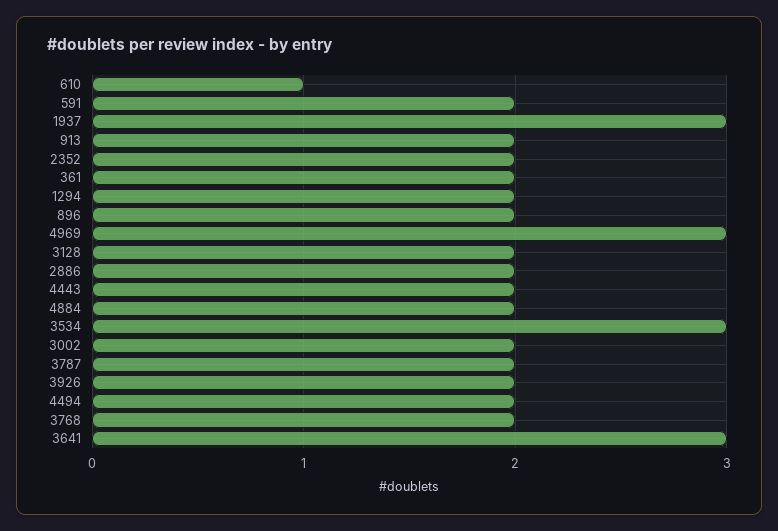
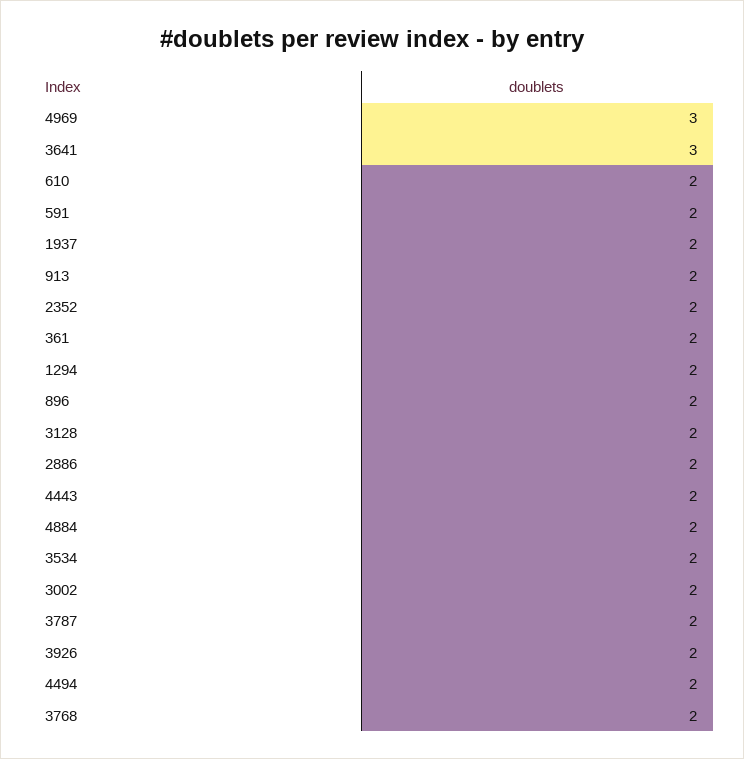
  {
-   "610": 1,
+   "610": 2,
    "591": 2,
-   "1937": 3,
+   "1937": 2,
    "913": 2,
    "2352": 2,
    "361": 2,
    "1294": 2,
    "896": 2,
    "4969": 3,
    "3128": 2,
    "2886": 2,
    "4443": 2,
    "4884": 2,
-   "3534": 3,
+   "3534": 2,
    "3002": 2,
    "3787": 2,
    "3926": 2,
    "4494": 2,
    "3768": 2,
    "3641": 3
  }

